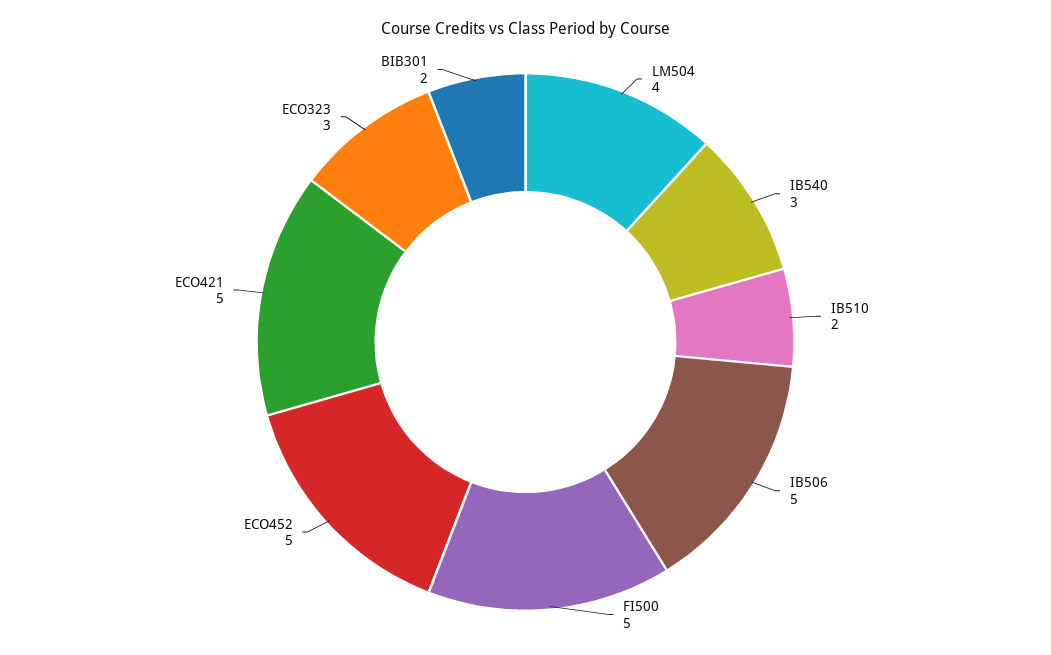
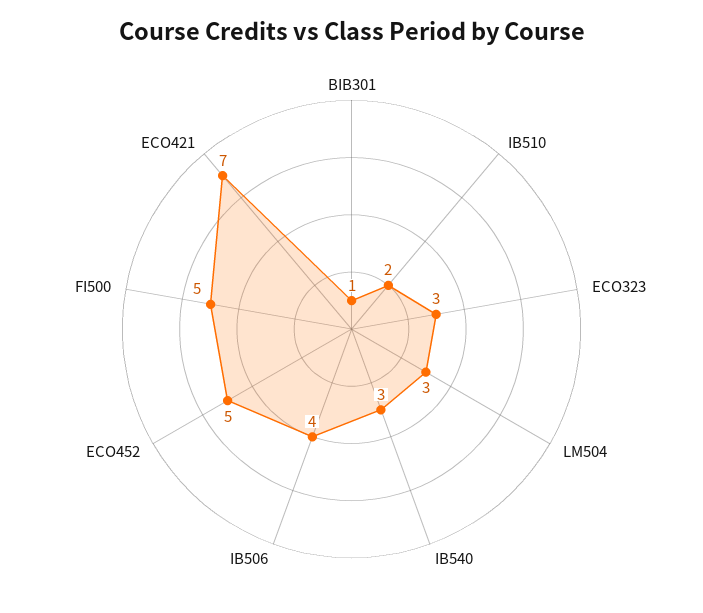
  {
-   "LM504": 4,
+   "LM504": 3,
    "IB540": 3,
    "IB510": 2,
-   "IB506": 5,
+   "IB506": 4,
    "FI500": 5,
    "ECO452": 5,
-   "ECO421": 5,
+   "ECO421": 7,
    "ECO323": 3,
-   "BIB301": 2
+   "BIB301": 1
  }

